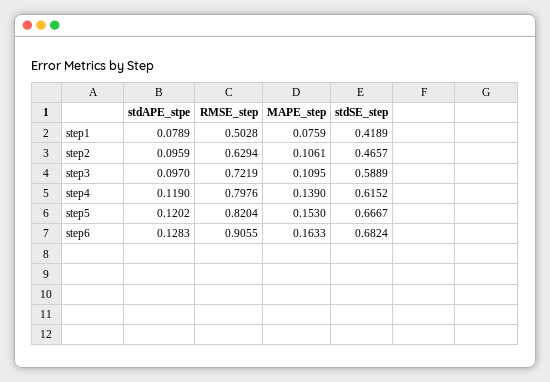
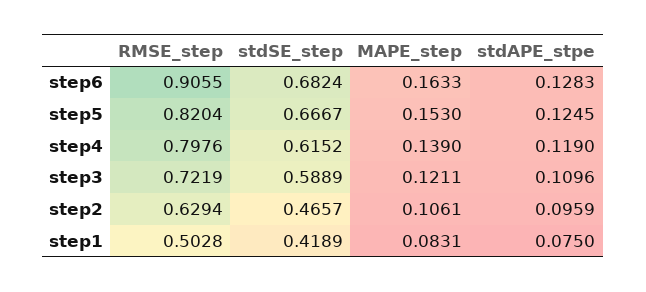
  {
    "stdAPE_stpe": {
-     "step1": 0.0789,
+     "step1": 0.075,
      "step2": 0.0959,
-     "step3": 0.097,
+     "step3": 0.1096,
      "step4": 0.119,
-     "step5": 0.1202,
+     "step5": 0.1245,
      "step6": 0.1283
    },
    "RMSE_step": {
      "step1": 0.5028,
      "step2": 0.6294,
      "step3": 0.7219,
      "step4": 0.7976,
      "step5": 0.8204,
      "step6": 0.9055
    },
    "MAPE_step": {
-     "step1": 0.0759,
+     "step1": 0.0831,
      "step2": 0.1061,
-     "step3": 0.1095,
+     "step3": 0.1211,
      "step4": 0.139,
      "step5": 0.153,
      "step6": 0.1633
    },
    "stdSE_step": {
      "step1": 0.4189,
      "step2": 0.4657,
      "step3": 0.5889,
      "step4": 0.6152,
      "step5": 0.6667,
      "step6": 0.6824
    }
  }

